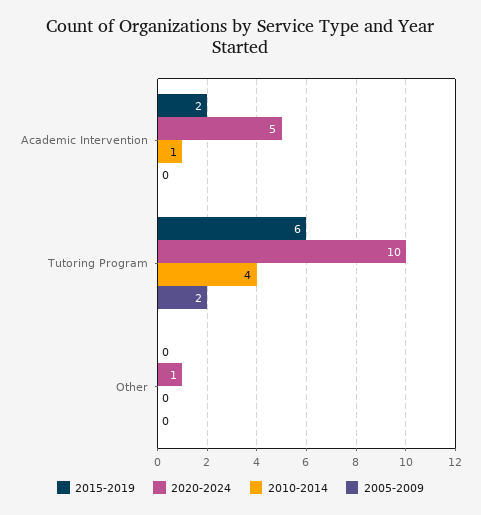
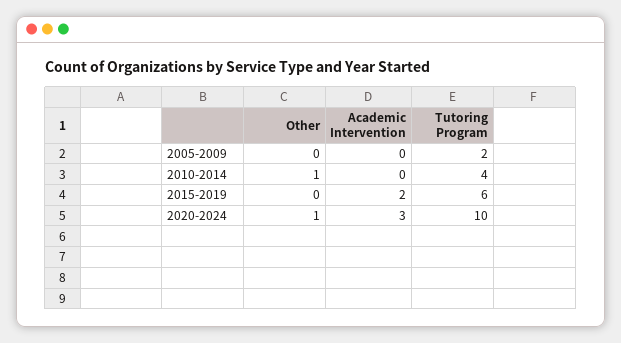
  {
    "2015-2019": {
      "Academic Intervention": 2,
      "Tutoring Program": 6,
      "Other": 0
    },
    "2020-2024": {
-     "Academic Intervention": 5,
+     "Academic Intervention": 3,
      "Tutoring Program": 10,
      "Other": 1
    },
    "2010-2014": {
-     "Academic Intervention": 1,
+     "Academic Intervention": 0,
      "Tutoring Program": 4,
-     "Other": 0
+     "Other": 1
    },
    "2005-2009": {
      "Academic Intervention": 0,
      "Tutoring Program": 2,
      "Other": 0
    }
  }

